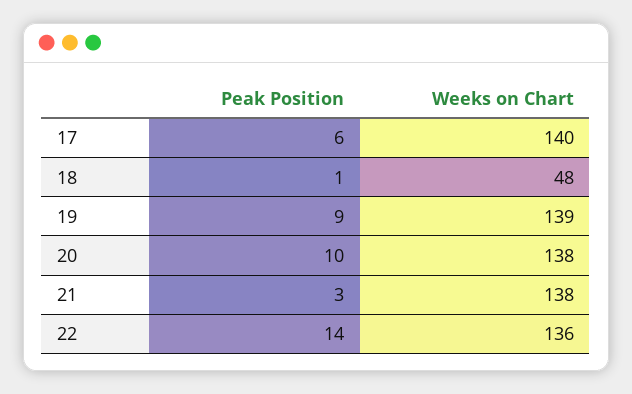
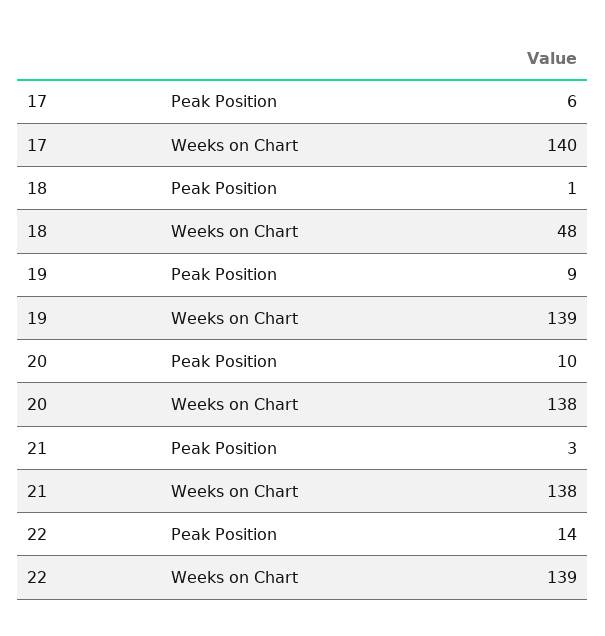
  {
    "Peak Position": {
      "17": 6,
      "18": 1,
      "19": 9,
      "20": 10,
      "21": 3,
      "22": 14
    },
    "Weeks on Chart": {
      "17": 140,
      "18": 48,
      "19": 139,
      "20": 138,
      "21": 138,
-     "22": 136
+     "22": 139
    }
  }

